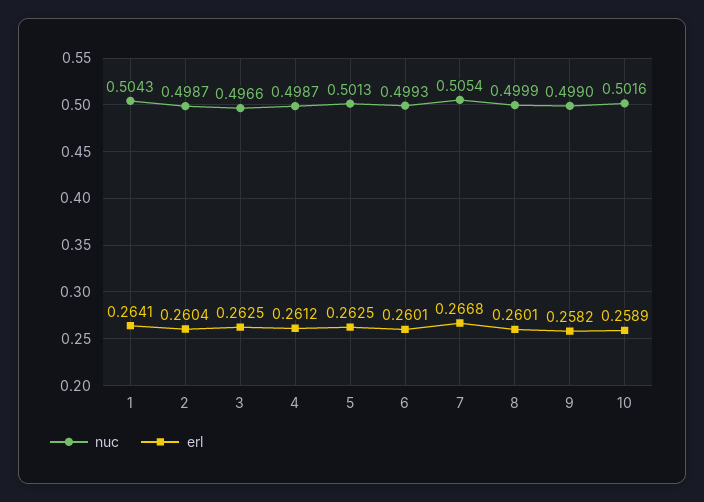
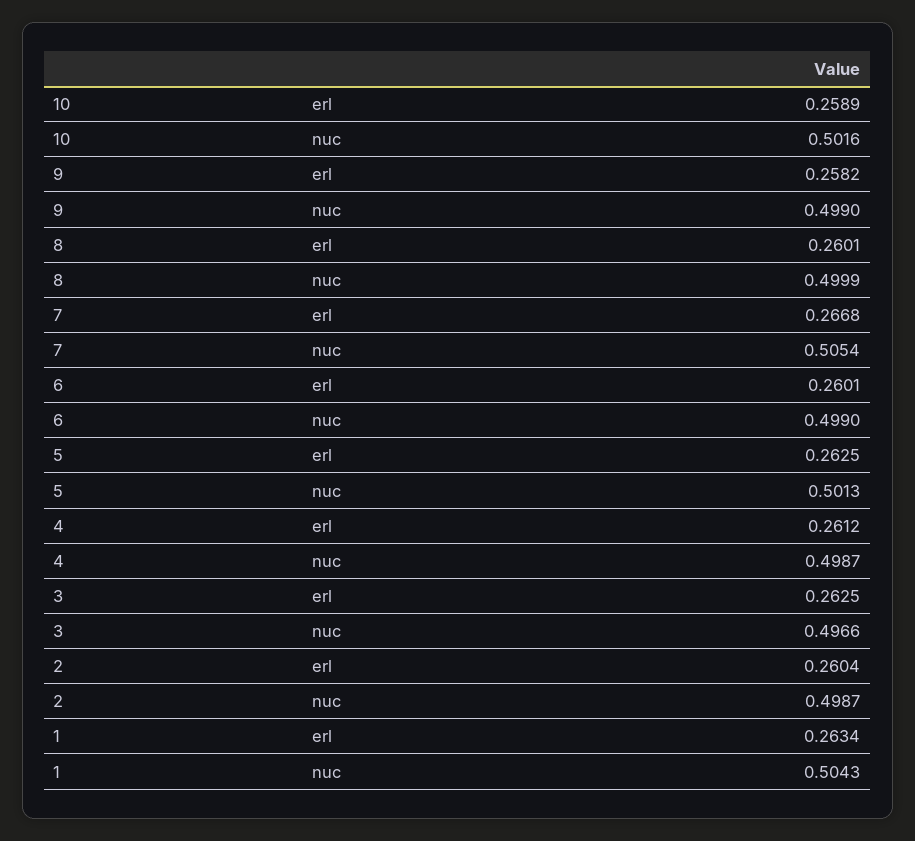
  {
    "nuc": {
      "1": 0.5043,
      "2": 0.4987,
      "3": 0.4966,
      "4": 0.4987,
      "5": 0.5013,
-     "6": 0.4993,
+     "6": 0.499,
      "7": 0.5054,
      "8": 0.4999,
      "9": 0.499,
      "10": 0.5016
    },
    "erl": {
-     "1": 0.2641,
+     "1": 0.2634,
      "2": 0.2604,
      "3": 0.2625,
      "4": 0.2612,
      "5": 0.2625,
      "6": 0.2601,
      "7": 0.2668,
      "8": 0.2601,
      "9": 0.2582,
      "10": 0.2589
    }
  }

